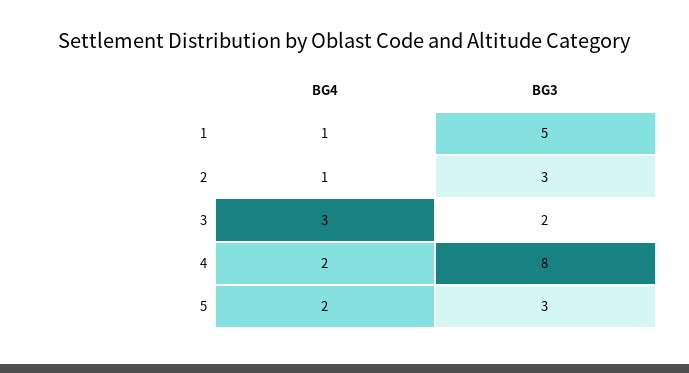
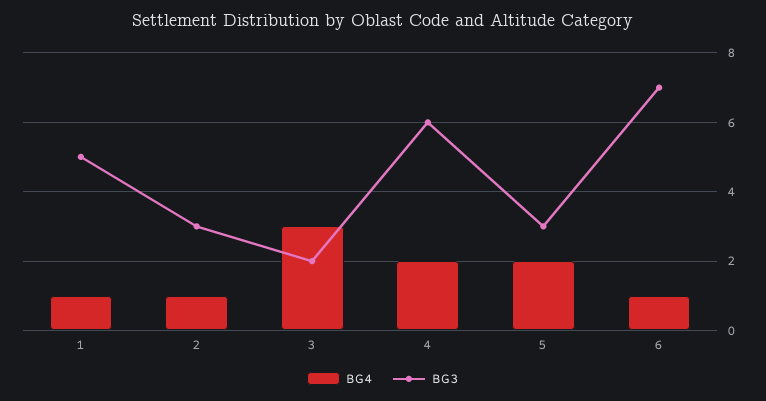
  {
    "BG4": {
      "1": 1,
      "2": 1,
      "3": 3,
      "4": 2,
-     "5": 2
+     "5": 2,
+     "6": 1
    },
    "BG3": {
      "1": 5,
      "2": 3,
      "3": 2,
-     "4": 8,
+     "4": 6,
-     "5": 3
+     "5": 3,
+     "6": 7
    }
  }

